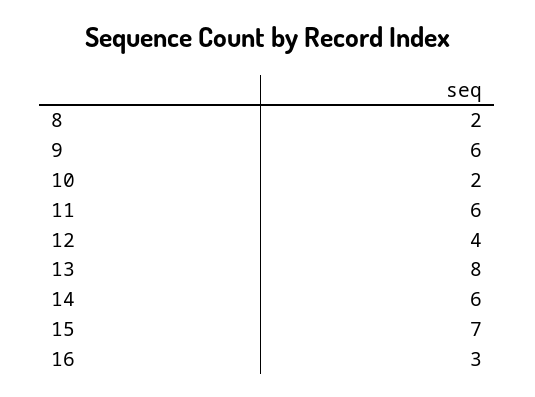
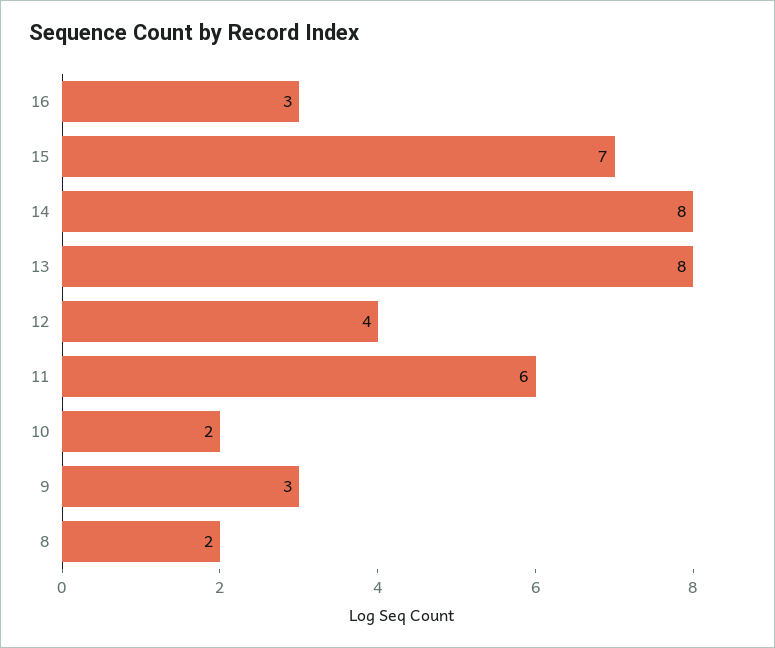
  {
    "8": 2,
-   "9": 6,
+   "9": 3,
    "10": 2,
    "11": 6,
    "12": 4,
    "13": 8,
-   "14": 6,
+   "14": 8,
    "15": 7,
    "16": 3
  }

